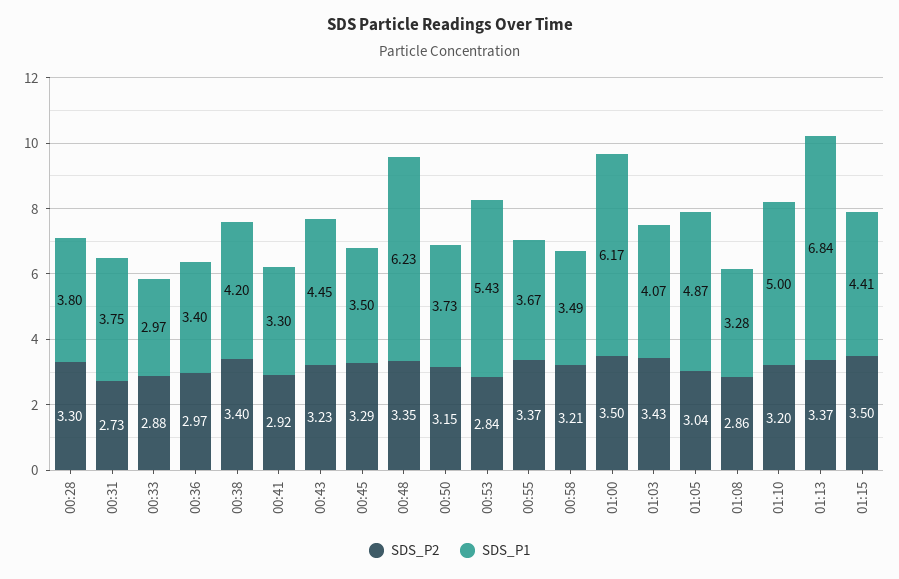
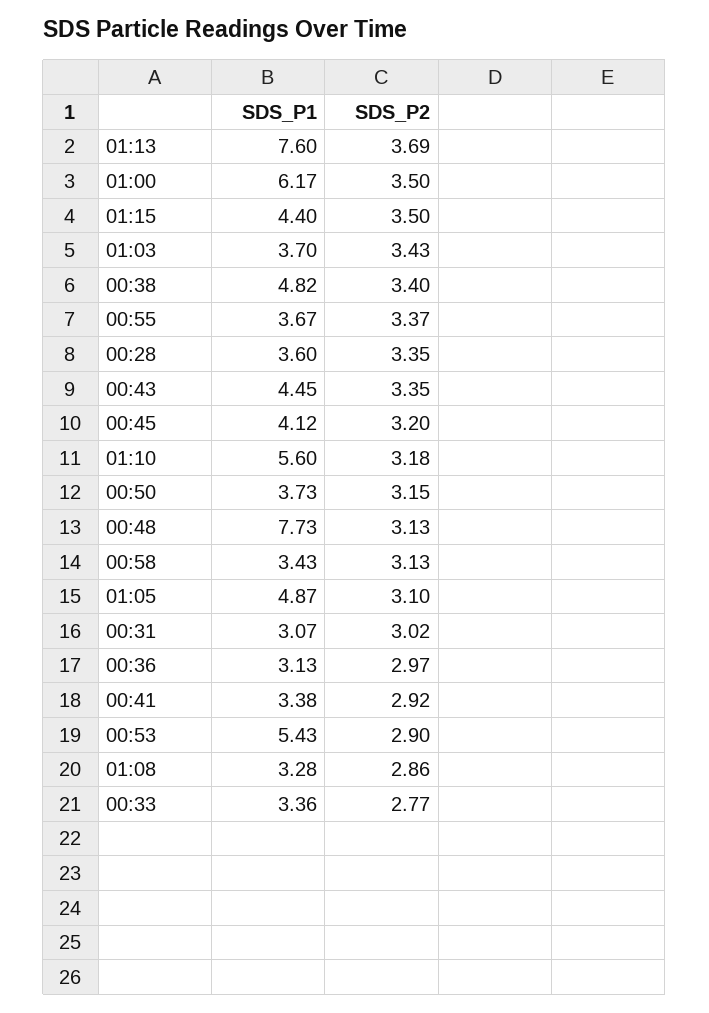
  {
    "SDS_P2": {
-     "00:28": 3.3,
+     "00:28": 3.35,
-     "00:31": 2.73,
+     "00:31": 3.02,
-     "00:33": 2.88,
+     "00:33": 2.77,
      "00:36": 2.97,
      "00:38": 3.4,
      "00:41": 2.92,
-     "00:43": 3.23,
+     "00:43": 3.35,
-     "00:45": 3.29,
+     "00:45": 3.2,
-     "00:48": 3.35,
+     "00:48": 3.13,
      "00:50": 3.15,
-     "00:53": 2.84,
+     "00:53": 2.9,
      "00:55": 3.37,
-     "00:58": 3.21,
+     "00:58": 3.13,
      "01:00": 3.5,
      "01:03": 3.43,
-     "01:05": 3.04,
+     "01:05": 3.1,
      "01:08": 2.86,
-     "01:10": 3.2,
+     "01:10": 3.18,
-     "01:13": 3.37,
+     "01:13": 3.69,
      "01:15": 3.5
    },
    "SDS_P1": {
-     "00:28": 3.8,
+     "00:28": 3.6,
-     "00:31": 3.75,
+     "00:31": 3.07,
-     "00:33": 2.97,
+     "00:33": 3.36,
-     "00:36": 3.4,
+     "00:36": 3.13,
-     "00:38": 4.2,
+     "00:38": 4.82,
-     "00:41": 3.3,
+     "00:41": 3.38,
      "00:43": 4.45,
-     "00:45": 3.5,
+     "00:45": 4.12,
-     "00:48": 6.23,
+     "00:48": 7.73,
      "00:50": 3.73,
      "00:53": 5.43,
      "00:55": 3.67,
-     "00:58": 3.49,
+     "00:58": 3.43,
      "01:00": 6.17,
-     "01:03": 4.07,
+     "01:03": 3.7,
      "01:05": 4.87,
      "01:08": 3.28,
-     "01:10": 5,
+     "01:10": 5.6,
-     "01:13": 6.84,
+     "01:13": 7.6,
-     "01:15": 4.41
+     "01:15": 4.4
    }
  }

